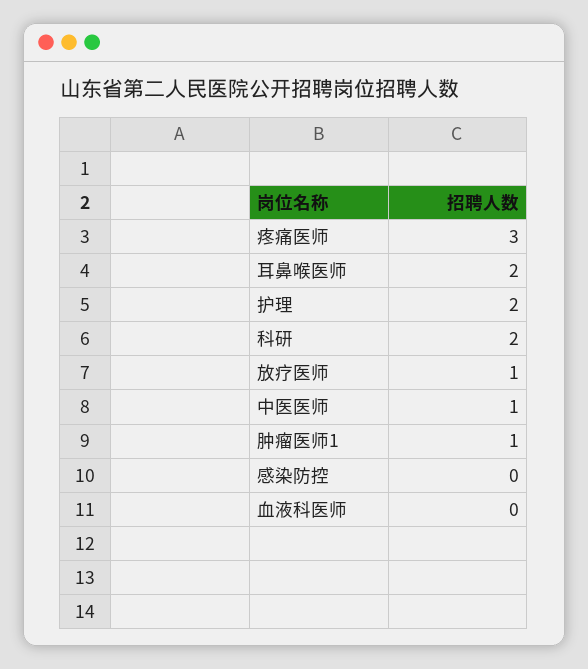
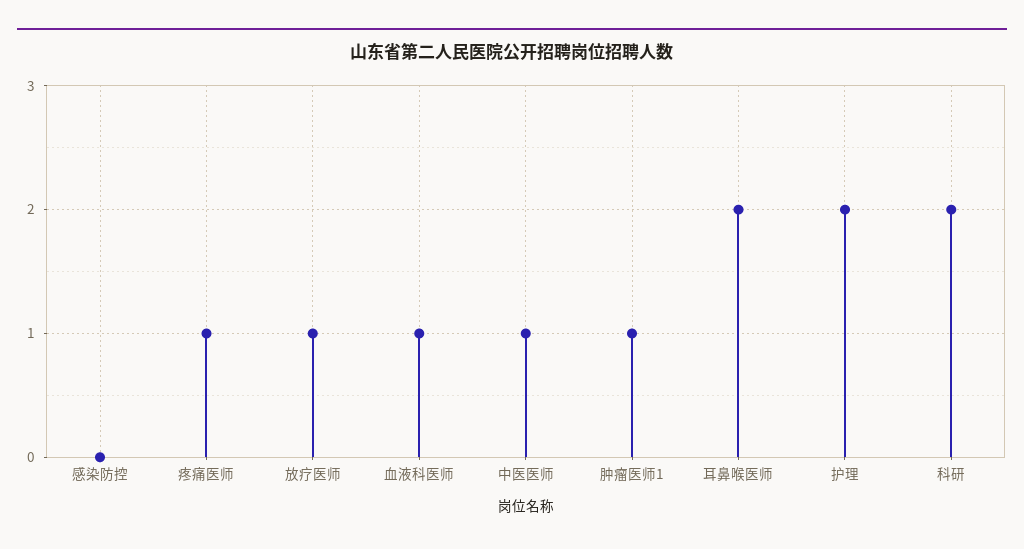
  {
-   "疼痛医师": 3,
+   "疼痛医师": 1,
    "耳鼻喉医师": 2,
    "护理": 2,
    "科研": 2,
    "放疗医师": 1,
    "中医医师": 1,
    "肿瘤医师1": 1,
    "感染防控": 0,
-   "血液科医师": 0
+   "血液科医师": 1
  }

